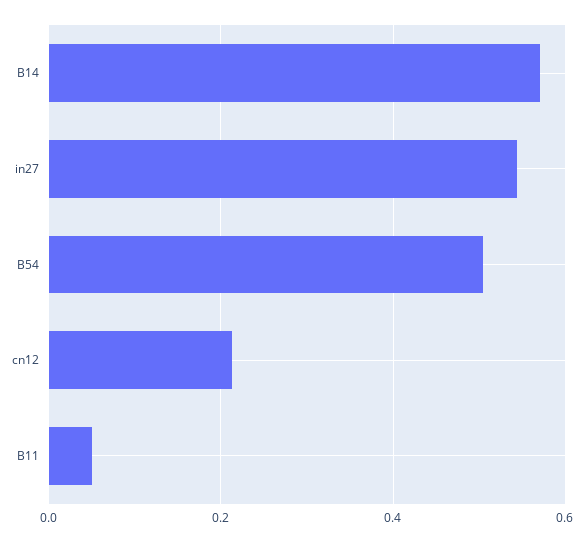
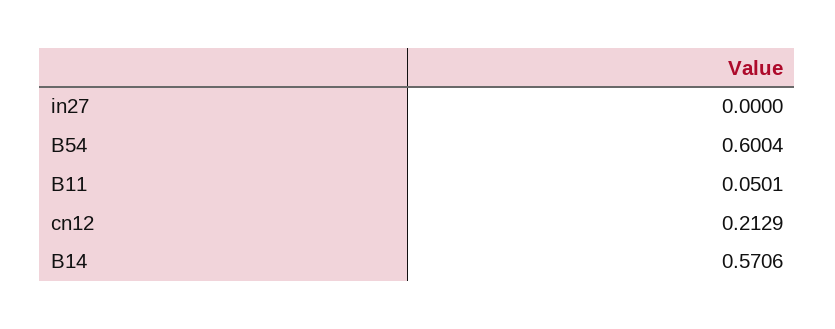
  {
    "B14": 0.5706,
-   "in27": 0.54,
+   "in27": 0,
-   "B54": 0.5,
+   "B54": 0.6004,
    "cn12": 0.2129,
    "B11": 0.0501
  }

